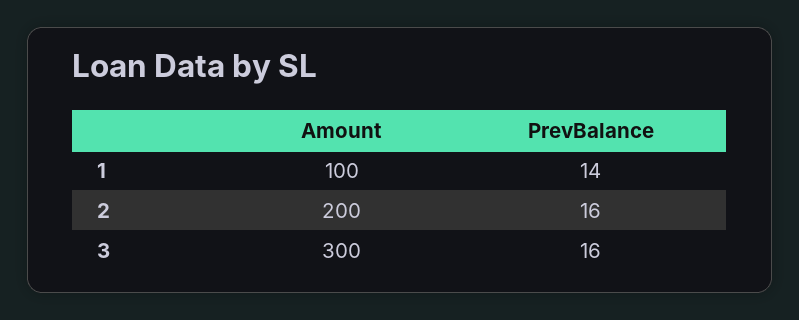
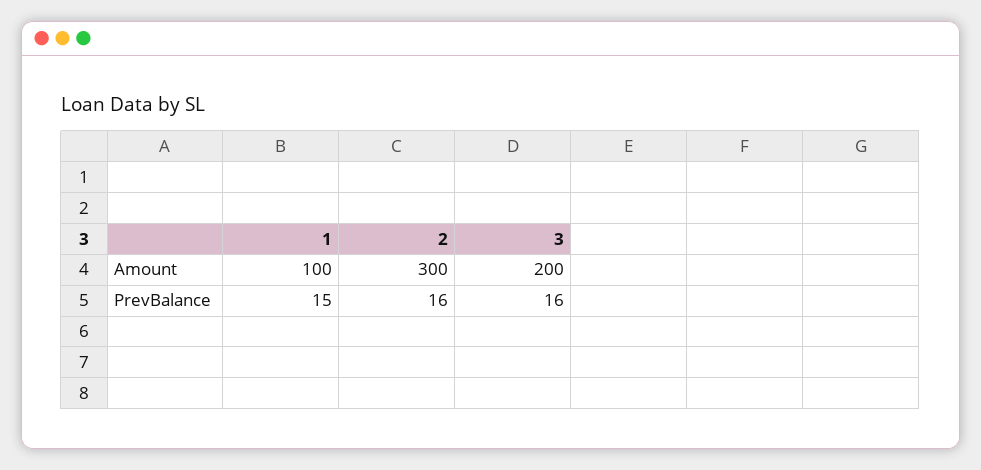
  {
    "Amount": {
      "1": 100,
-     "2": 200,
+     "2": 300,
-     "3": 300
+     "3": 200
    },
    "PrevBalance": {
-     "1": 14,
+     "1": 15,
      "2": 16,
      "3": 16
    }
  }

